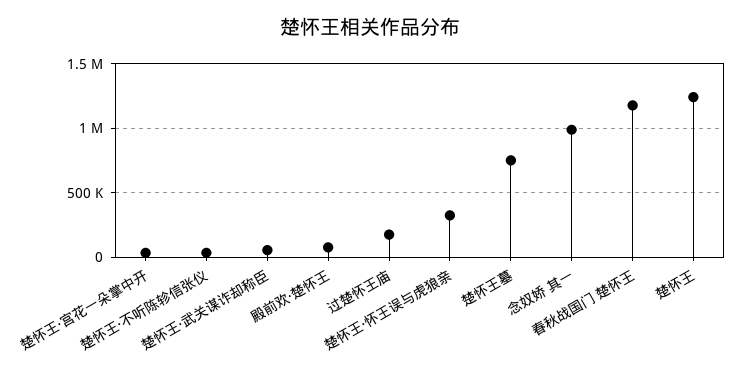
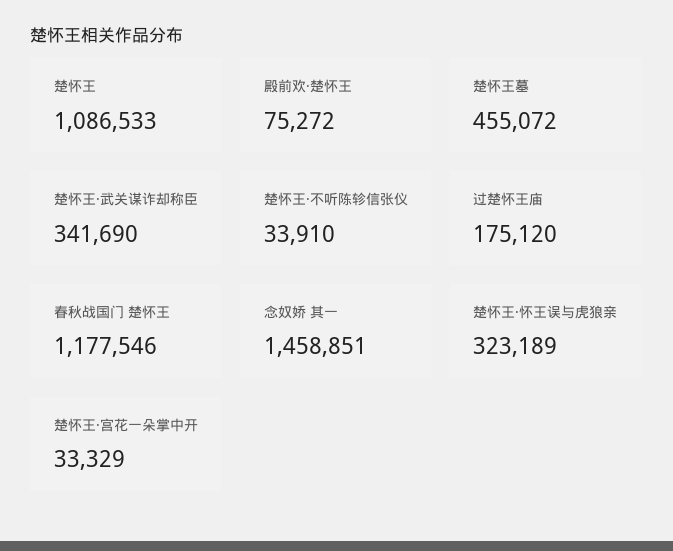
  {
    "楚怀王·宫花一朵掌中开": 33329,
    "楚怀王·不听陈轸信张仪": 33910,
-   "楚怀王·武关谋诈却称臣": 50000,
+   "楚怀王·武关谋诈却称臣": 341690,
    "殿前欢·楚怀王": 75272,
    "过楚怀王庙": 175120,
    "楚怀王·怀王误与虎狼亲": 323189,
-   "楚怀王墓": 750000,
+   "楚怀王墓": 455072,
-   "念奴娇 其一": 1000000,
+   "念奴娇 其一": 1458851,
    "春秋战国门 楚怀王": 1177546,
-   "楚怀王": 1250000
+   "楚怀王": 1086533
  }

